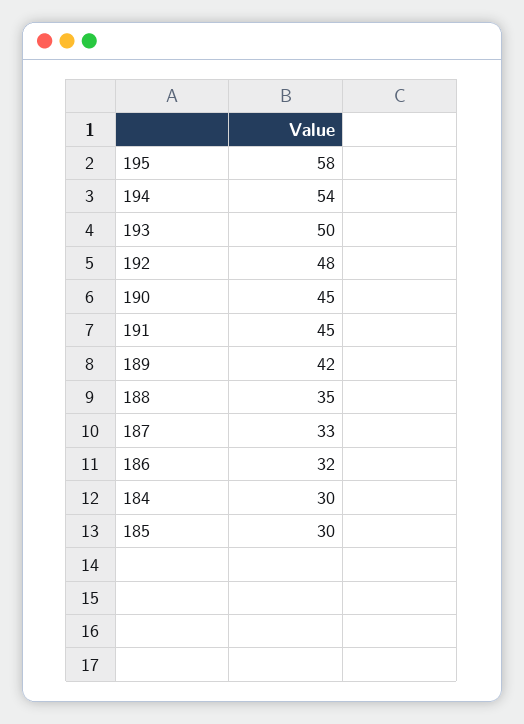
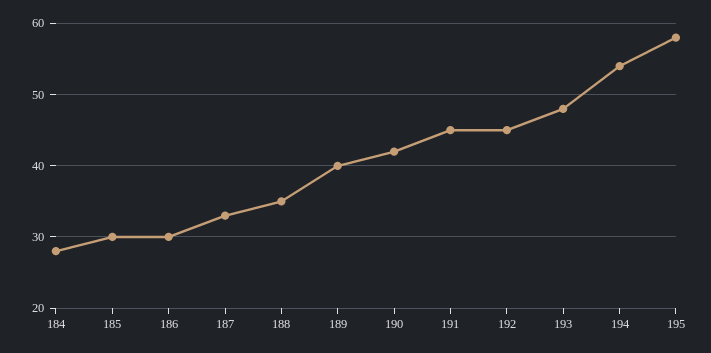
  {
    "195": 58,
    "194": 54,
-   "193": 50,
+   "193": 48,
-   "192": 48,
+   "192": 45,
-   "190": 45,
+   "190": 42,
    "191": 45,
-   "189": 42,
+   "189": 40,
    "188": 35,
    "187": 33,
-   "186": 32,
+   "186": 30,
-   "184": 30,
+   "184": 28,
    "185": 30
  }

